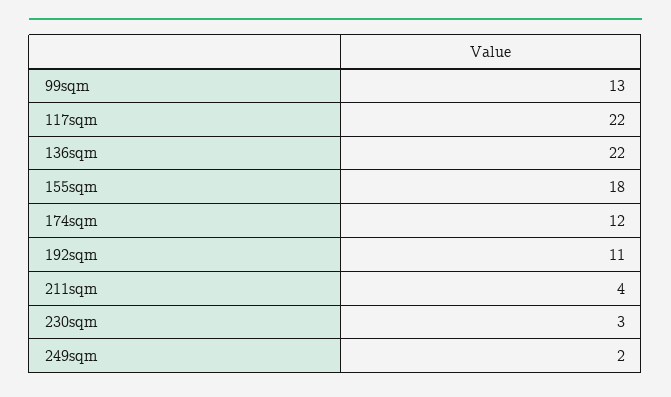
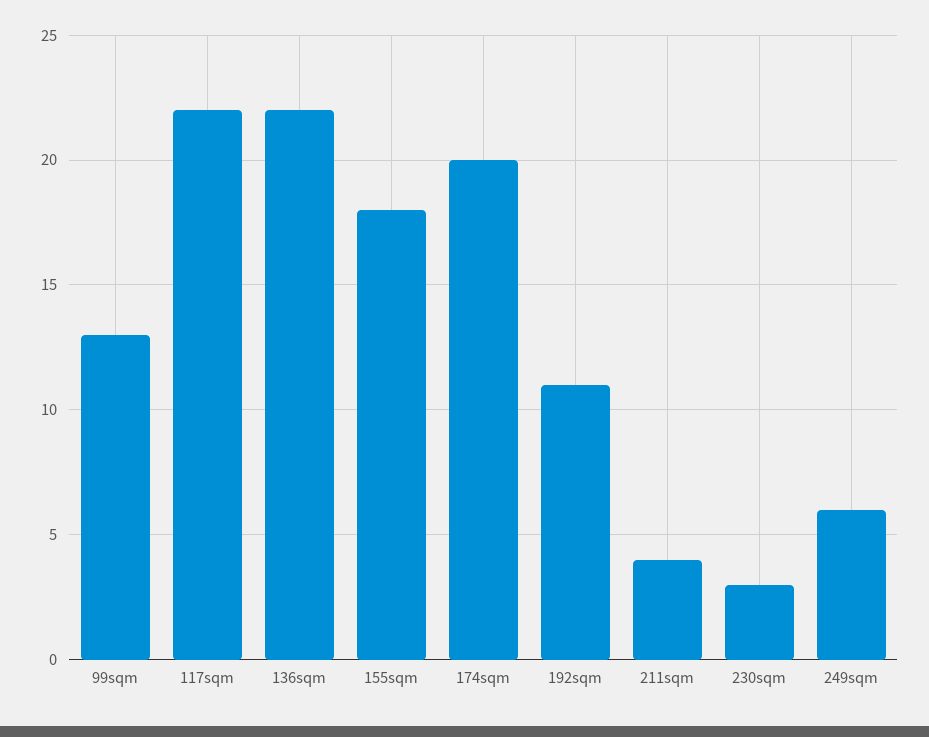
  {
    "99sqm": 13,
    "117sqm": 22,
    "136sqm": 22,
    "155sqm": 18,
-   "174sqm": 12,
+   "174sqm": 20,
    "192sqm": 11,
    "211sqm": 4,
    "230sqm": 3,
-   "249sqm": 2
+   "249sqm": 6
  }

